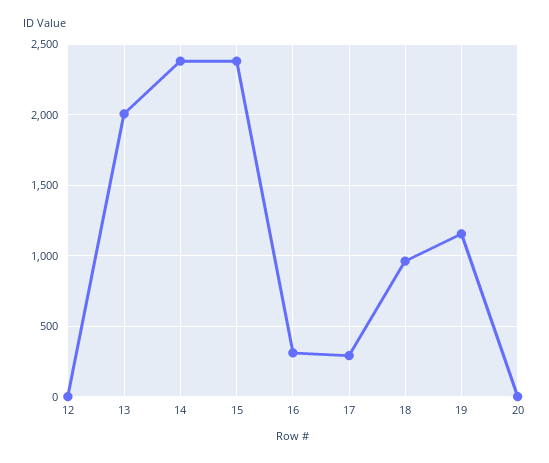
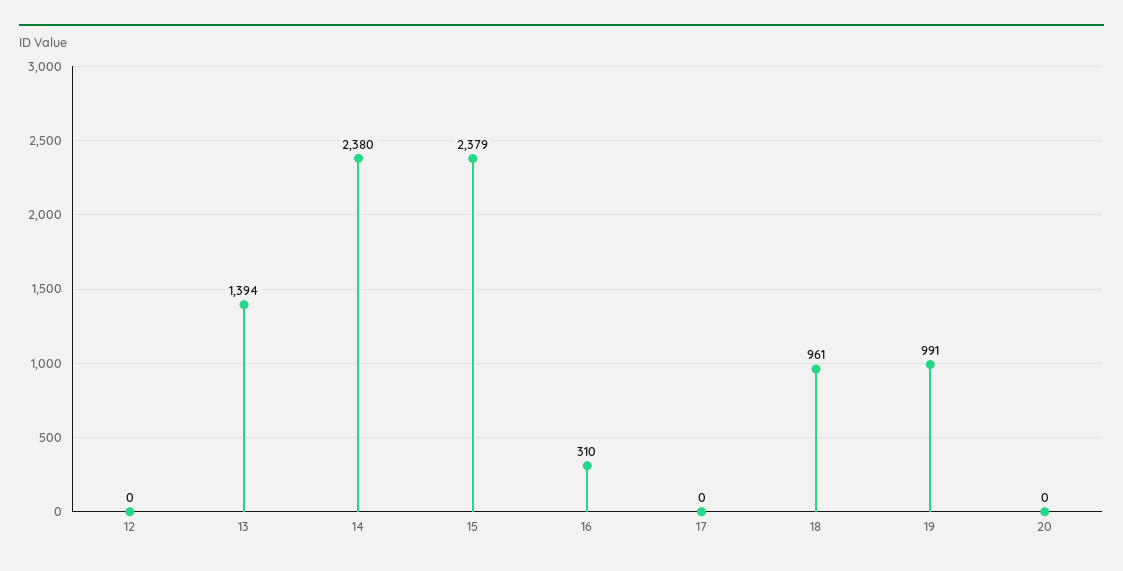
  {
    "12": 0,
-   "13": 2000,
+   "13": 1394,
    "14": 2380,
    "15": 2379,
    "16": 310,
-   "17": 300,
+   "17": 0,
    "18": 961,
-   "19": 1150,
+   "19": 991,
    "20": 0
  }

